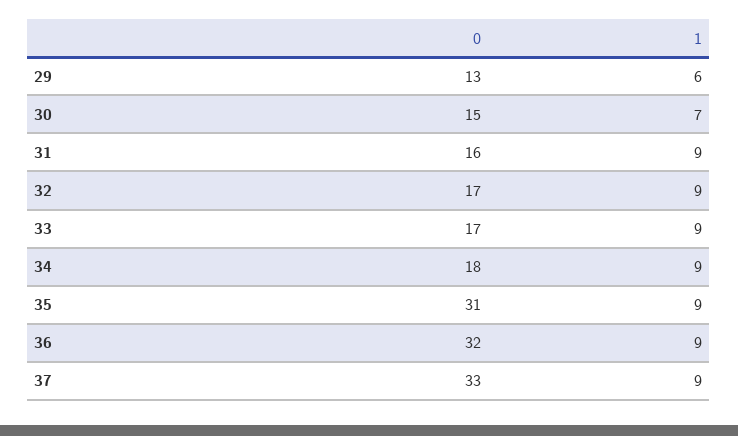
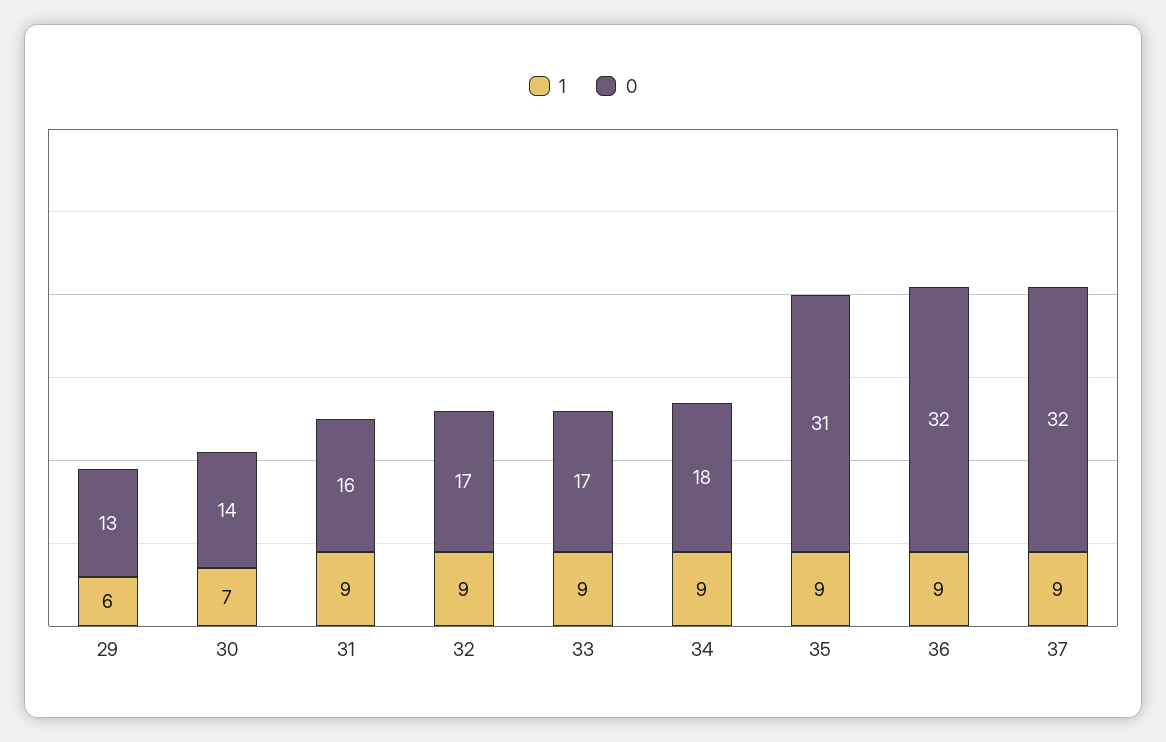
  {
    "0": {
      "29": 13,
-     "30": 15,
+     "30": 14,
      "31": 16,
      "32": 17,
      "33": 17,
      "34": 18,
      "35": 31,
      "36": 32,
-     "37": 33
+     "37": 32
    },
    "1": {
      "29": 6,
      "30": 7,
      "31": 9,
      "32": 9,
      "33": 9,
      "34": 9,
      "35": 9,
      "36": 9,
      "37": 9
    }
  }

